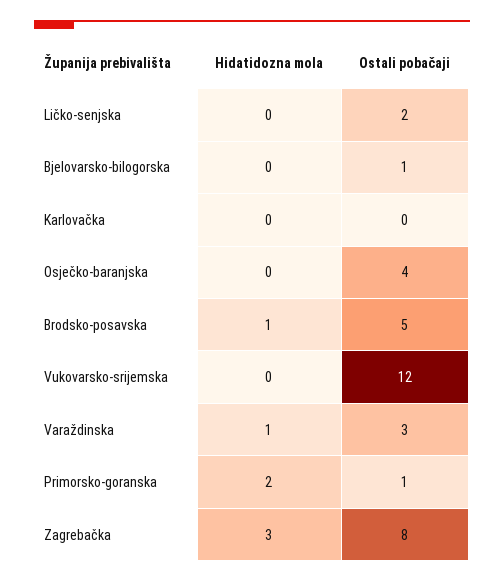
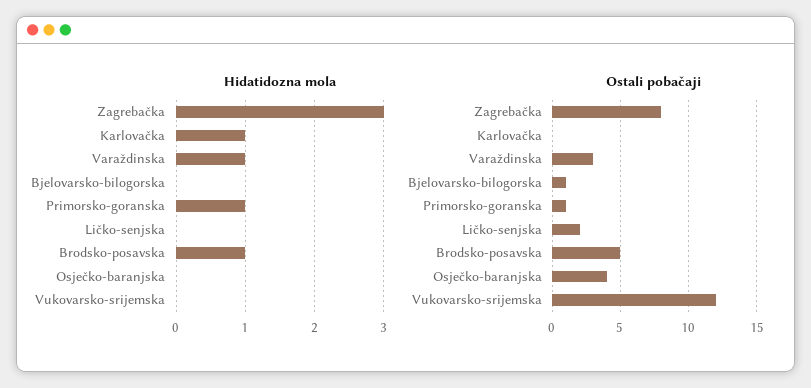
  {
    "Hidatidozna mola": {
      "Ličko-senjska": 0,
      "Bjelovarsko-bilogorska": 0,
-     "Karlovačka": 0,
+     "Karlovačka": 1,
      "Osječko-baranjska": 0,
      "Brodsko-posavska": 1,
      "Vukovarsko-srijemska": 0,
      "Varaždinska": 1,
-     "Primorsko-goranska": 2,
+     "Primorsko-goranska": 1,
      "Zagrebačka": 3
    },
    "Ostali pobačaji": {
      "Ličko-senjska": 2,
      "Bjelovarsko-bilogorska": 1,
      "Karlovačka": 0,
      "Osječko-baranjska": 4,
      "Brodsko-posavska": 5,
      "Vukovarsko-srijemska": 12,
      "Varaždinska": 3,
      "Primorsko-goranska": 1,
      "Zagrebačka": 8
    }
  }

